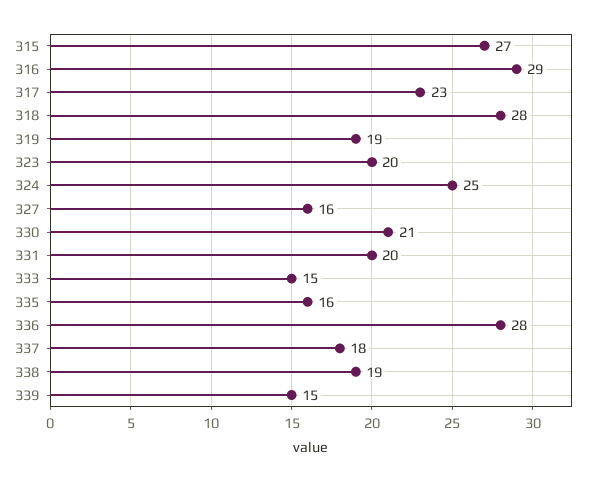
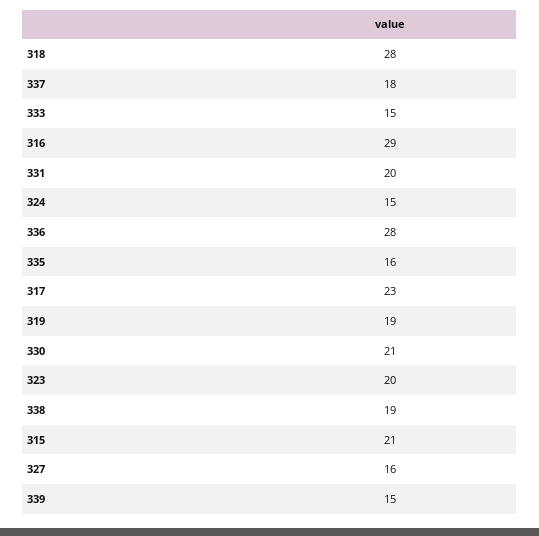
  {
-   "315": 27,
+   "315": 21,
    "316": 29,
    "317": 23,
    "318": 28,
    "319": 19,
    "323": 20,
-   "324": 25,
+   "324": 15,
    "327": 16,
    "330": 21,
    "331": 20,
    "333": 15,
    "335": 16,
    "336": 28,
    "337": 18,
    "338": 19,
    "339": 15
  }

